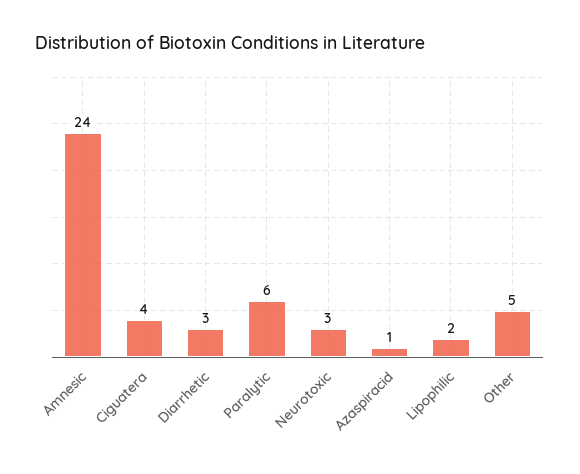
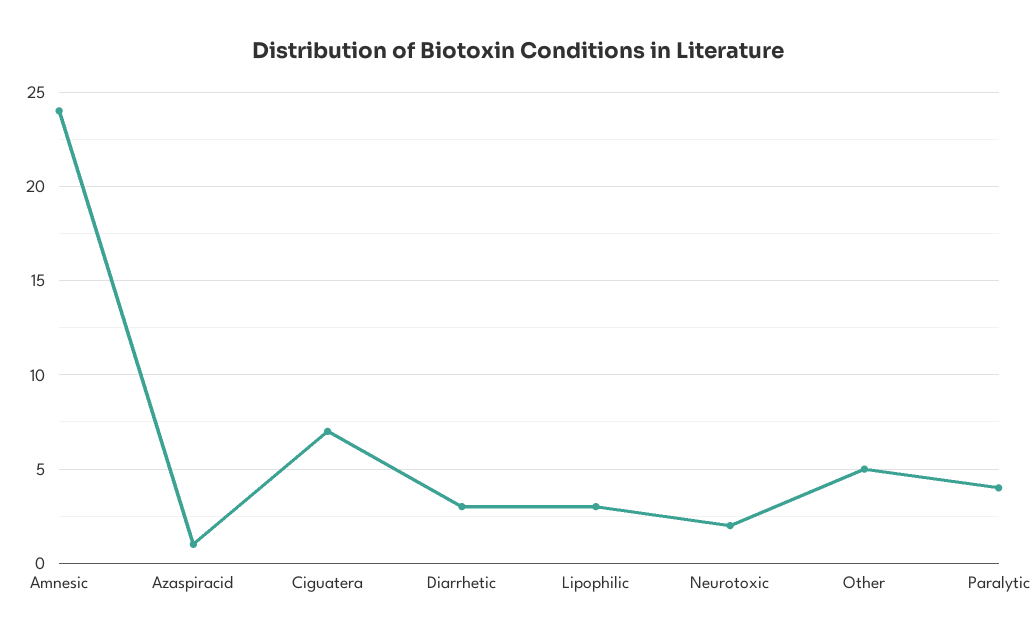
  {
    "Amnesic": 24,
-   "Ciguatera": 4,
+   "Ciguatera": 7,
    "Diarrhetic": 3,
-   "Paralytic": 6,
+   "Paralytic": 4,
-   "Neurotoxic": 3,
+   "Neurotoxic": 2,
    "Azaspiracid": 1,
-   "Lipophilic": 2,
+   "Lipophilic": 3,
    "Other": 5
  }

